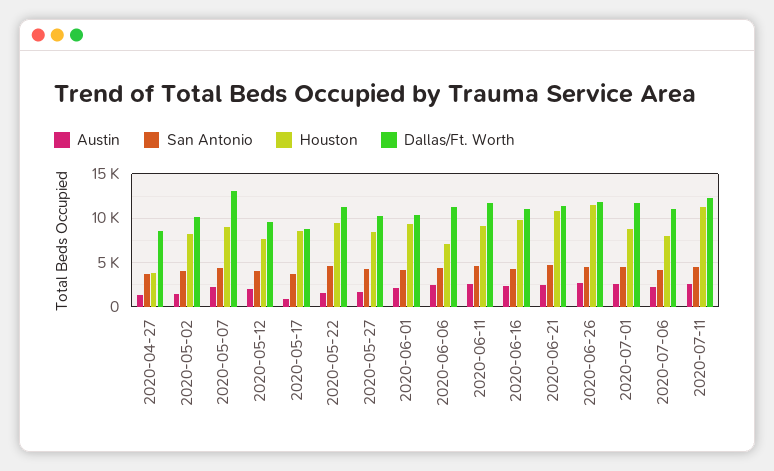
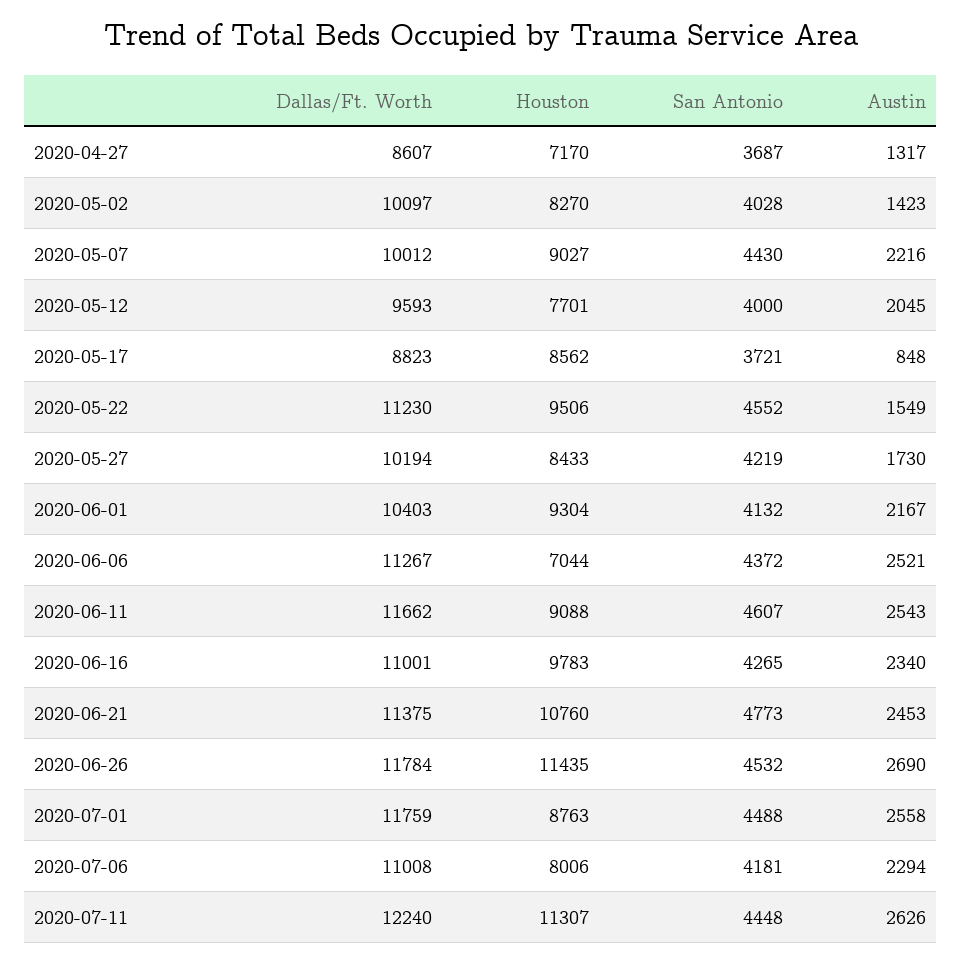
  {
    "Austin": {
      "2020-04-27": 1317,
      "2020-05-02": 1423,
      "2020-05-07": 2216,
      "2020-05-12": 2045,
      "2020-05-17": 848,
      "2020-05-22": 1549,
      "2020-05-27": 1730,
      "2020-06-01": 2167,
      "2020-06-06": 2521,
      "2020-06-11": 2543,
      "2020-06-16": 2340,
      "2020-06-21": 2453,
      "2020-06-26": 2690,
      "2020-07-01": 2558,
      "2020-07-06": 2294,
      "2020-07-11": 2626
    },
    "San Antonio": {
      "2020-04-27": 3687,
      "2020-05-02": 4028,
      "2020-05-07": 4430,
      "2020-05-12": 4000,
      "2020-05-17": 3721,
      "2020-05-22": 4552,
      "2020-05-27": 4219,
      "2020-06-01": 4132,
      "2020-06-06": 4372,
      "2020-06-11": 4607,
      "2020-06-16": 4265,
      "2020-06-21": 4773,
      "2020-06-26": 4532,
      "2020-07-01": 4488,
      "2020-07-06": 4181,
      "2020-07-11": 4448
    },
    "Houston": {
-     "2020-04-27": 4000,
+     "2020-04-27": 7170,
      "2020-05-02": 8270,
      "2020-05-07": 9027,
      "2020-05-12": 7701,
      "2020-05-17": 8562,
      "2020-05-22": 9506,
      "2020-05-27": 8433,
      "2020-06-01": 9304,
      "2020-06-06": 7044,
      "2020-06-11": 9088,
      "2020-06-16": 9783,
      "2020-06-21": 10760,
      "2020-06-26": 11435,
      "2020-07-01": 8763,
      "2020-07-06": 8006,
      "2020-07-11": 11307
    },
    "Dallas/Ft. Worth": {
      "2020-04-27": 8607,
      "2020-05-02": 10097,
-     "2020-05-07": 13000,
+     "2020-05-07": 10012,
      "2020-05-12": 9593,
      "2020-05-17": 8823,
      "2020-05-22": 11230,
      "2020-05-27": 10194,
      "2020-06-01": 10403,
      "2020-06-06": 11267,
      "2020-06-11": 11662,
      "2020-06-16": 11001,
      "2020-06-21": 11375,
      "2020-06-26": 11784,
      "2020-07-01": 11759,
      "2020-07-06": 11008,
      "2020-07-11": 12240
    }
  }

